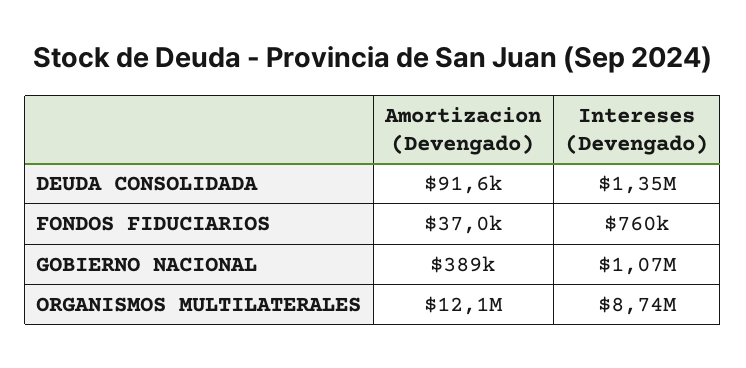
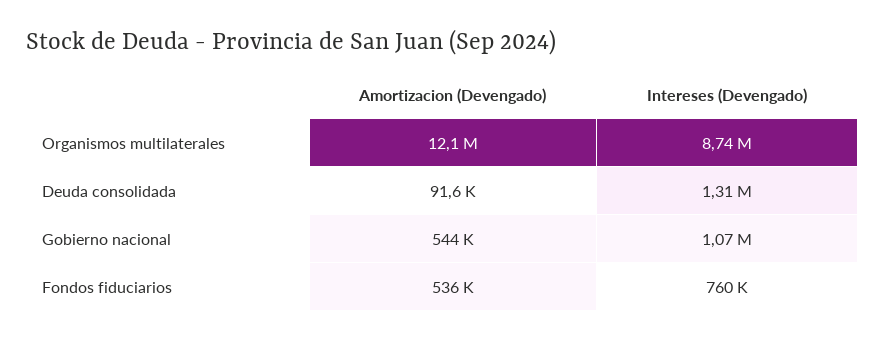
  {
    "Amortizacion (Devengado)": {
      "DEUDA CONSOLIDADA": 91600,
-     "FONDOS FIDUCIARIOS": 37000,
+     "FONDOS FIDUCIARIOS": 536000,
-     "GOBIERNO NACIONAL": 389000,
+     "GOBIERNO NACIONAL": 544000,
      "ORGANISMOS MULTILATERALES": 12100000
    },
    "Intereses (Devengado)": {
-     "DEUDA CONSOLIDADA": 1350000,
+     "DEUDA CONSOLIDADA": 1310000,
      "FONDOS FIDUCIARIOS": 760000,
      "GOBIERNO NACIONAL": 1070000,
      "ORGANISMOS MULTILATERALES": 8740000
    }
  }

